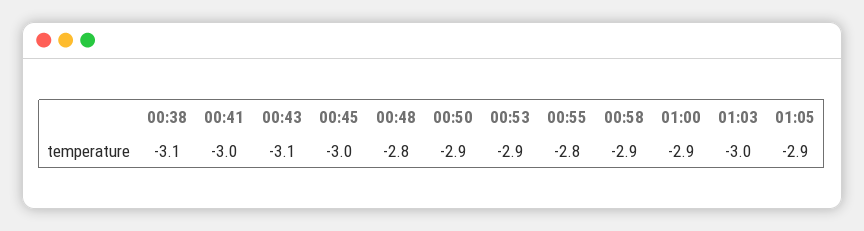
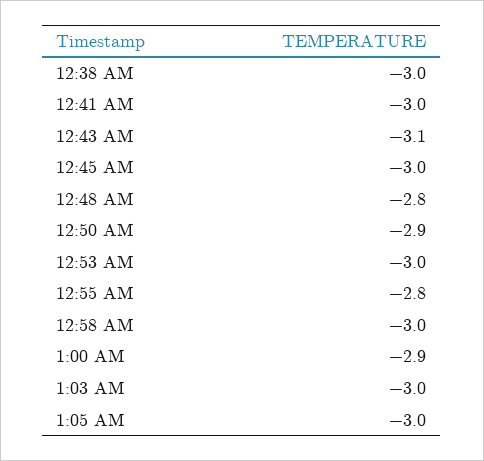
  {
-   "00:38": -3.1,
+   "00:38": -3,
    "00:41": -3,
    "00:43": -3.1,
    "00:45": -3,
    "00:48": -2.8,
    "00:50": -2.9,
-   "00:53": -2.9,
+   "00:53": -3,
    "00:55": -2.8,
-   "00:58": -2.9,
+   "00:58": -3,
    "01:00": -2.9,
    "01:03": -3,
-   "01:05": -2.9
+   "01:05": -3
  }

